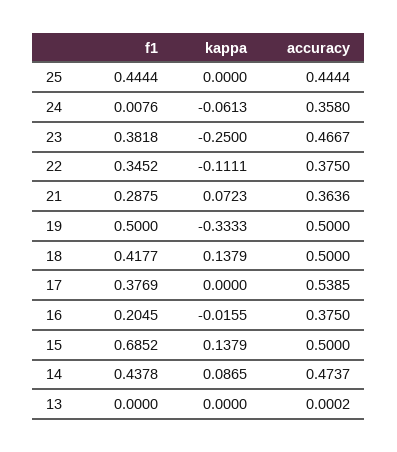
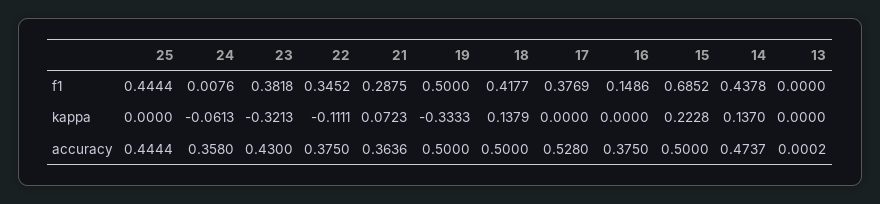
  {
    "f1": {
      "25": 0.4444,
      "24": 0.0076,
      "23": 0.3818,
      "22": 0.3452,
      "21": 0.2875,
      "19": 0.5,
      "18": 0.4177,
      "17": 0.3769,
-     "16": 0.2045,
+     "16": 0.1486,
      "15": 0.6852,
      "14": 0.4378,
      "13": 0
    },
    "kappa": {
      "25": 0,
      "24": -0.0613,
-     "23": -0.25,
+     "23": -0.3213,
      "22": -0.1111,
      "21": 0.0723,
      "19": -0.3333,
      "18": 0.1379,
      "17": 0,
-     "16": -0.0155,
+     "16": 0,
-     "15": 0.1379,
+     "15": 0.2228,
-     "14": 0.0865,
+     "14": 0.137,
      "13": 0
    },
    "accuracy": {
      "25": 0.4444,
      "24": 0.358,
-     "23": 0.4667,
+     "23": 0.43,
      "22": 0.375,
      "21": 0.3636,
      "19": 0.5,
      "18": 0.5,
-     "17": 0.5385,
+     "17": 0.528,
      "16": 0.375,
      "15": 0.5,
      "14": 0.4737,
      "13": 0.0002
    }
  }

